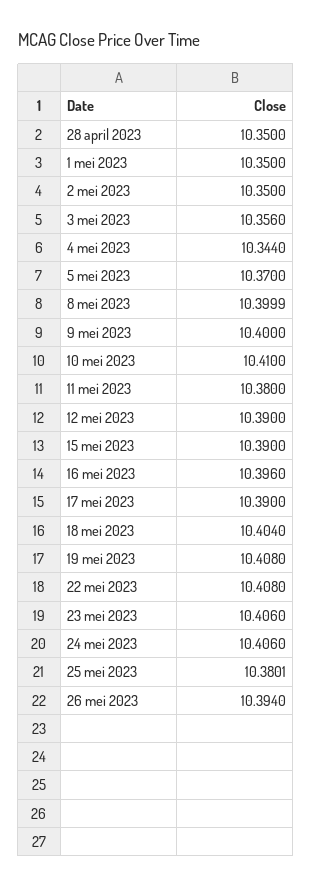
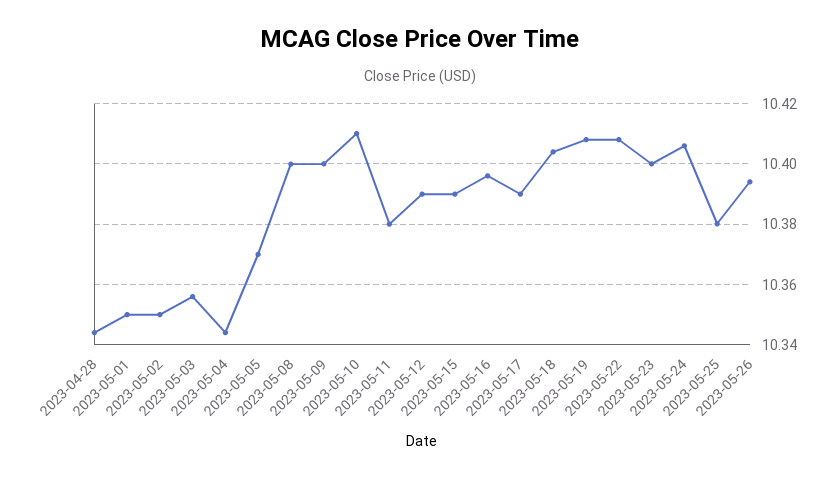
  {
-   "28 april 2023": 10.35,
+   "28 april 2023": 10.344,
    "1 mei 2023": 10.35,
    "2 mei 2023": 10.35,
    "3 mei 2023": 10.356,
    "4 mei 2023": 10.344,
    "5 mei 2023": 10.37,
    "8 mei 2023": 10.3999,
    "9 mei 2023": 10.4,
    "10 mei 2023": 10.41,
    "11 mei 2023": 10.38,
    "12 mei 2023": 10.39,
    "15 mei 2023": 10.39,
    "16 mei 2023": 10.396,
    "17 mei 2023": 10.39,
    "18 mei 2023": 10.404,
    "19 mei 2023": 10.408,
    "22 mei 2023": 10.408,
-   "23 mei 2023": 10.406,
+   "23 mei 2023": 10.4,
    "24 mei 2023": 10.406,
    "25 mei 2023": 10.3801,
    "26 mei 2023": 10.394
  }

